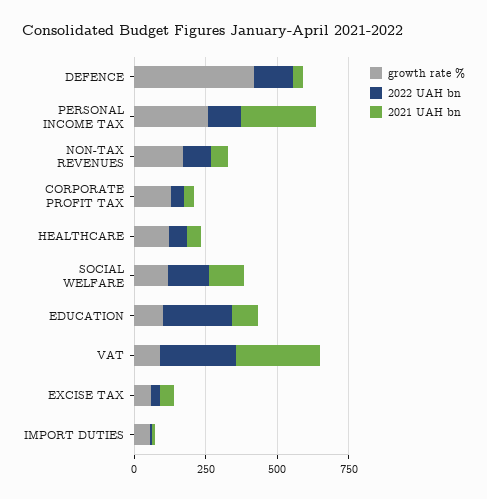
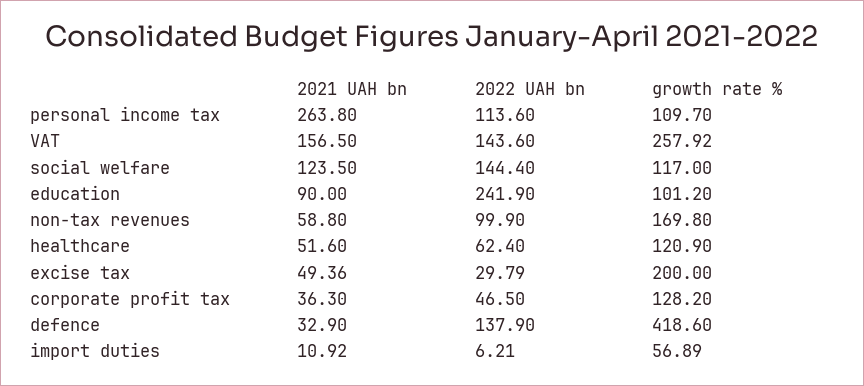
  {
    "growth rate %": {
      "DEFENCE": 418.6,
-     "PERSONAL INCOME TAX": 250,
+     "PERSONAL INCOME TAX": 109.7,
      "NON-TAX REVENUES": 169.8,
      "CORPORATE PROFIT TAX": 128.2,
      "HEALTHCARE": 120.9,
      "SOCIAL WELFARE": 117,
      "EDUCATION": 101.2,
-     "VAT": 100,
+     "VAT": 257.92,
-     "EXCISE TAX": 50,
+     "EXCISE TAX": 200,
      "IMPORT DUTIES": 56.89
    },
    "2022 UAH bn": {
      "DEFENCE": 137.9,
      "PERSONAL INCOME TAX": 113.6,
      "NON-TAX REVENUES": 99.9,
      "CORPORATE PROFIT TAX": 46.5,
      "HEALTHCARE": 62.4,
      "SOCIAL WELFARE": 144.4,
      "EDUCATION": 241.9,
-     "VAT": 250,
+     "VAT": 143.6,
      "EXCISE TAX": 29.79,
      "IMPORT DUTIES": 6.21
    },
    "2021 UAH bn": {
      "DEFENCE": 32.9,
      "PERSONAL INCOME TAX": 263.8,
      "NON-TAX REVENUES": 58.8,
      "CORPORATE PROFIT TAX": 36.3,
      "HEALTHCARE": 51.6,
      "SOCIAL WELFARE": 123.5,
      "EDUCATION": 90,
-     "VAT": 300,
+     "VAT": 156.5,
      "EXCISE TAX": 49.36,
      "IMPORT DUTIES": 10.92
    }
  }

